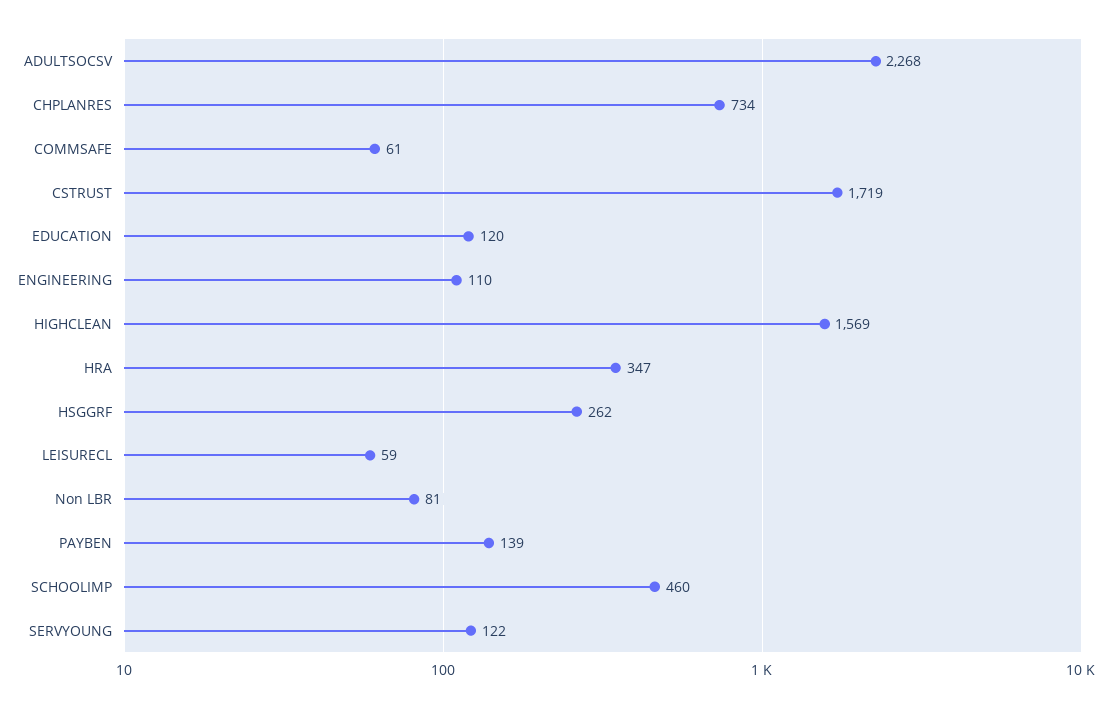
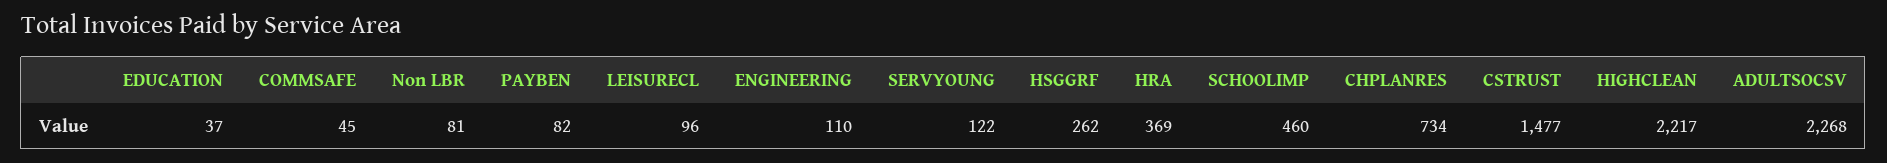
  {
    "ADULTSOCSV": 2268,
    "CHPLANRES": 734,
-   "COMMSAFE": 61,
+   "COMMSAFE": 45,
-   "CSTRUST": 1719,
+   "CSTRUST": 1477,
-   "EDUCATION": 120,
+   "EDUCATION": 37,
    "ENGINEERING": 110,
-   "HIGHCLEAN": 1569,
+   "HIGHCLEAN": 2217,
-   "HRA": 347,
+   "HRA": 369,
    "HSGGRF": 262,
-   "LEISURECL": 59,
+   "LEISURECL": 96,
    "Non LBR": 81,
-   "PAYBEN": 139,
+   "PAYBEN": 82,
    "SCHOOLIMP": 460,
    "SERVYOUNG": 122
  }

